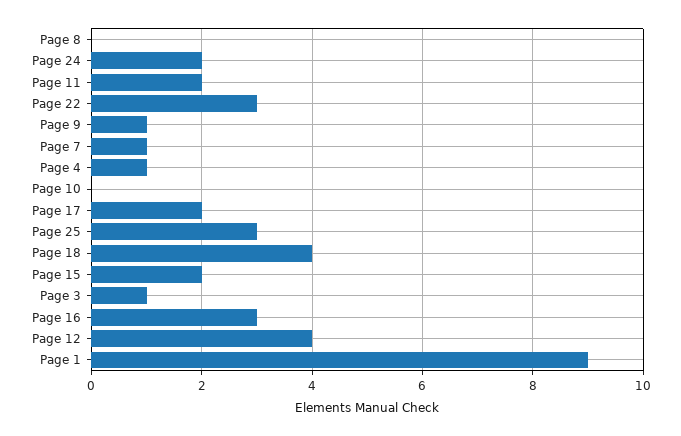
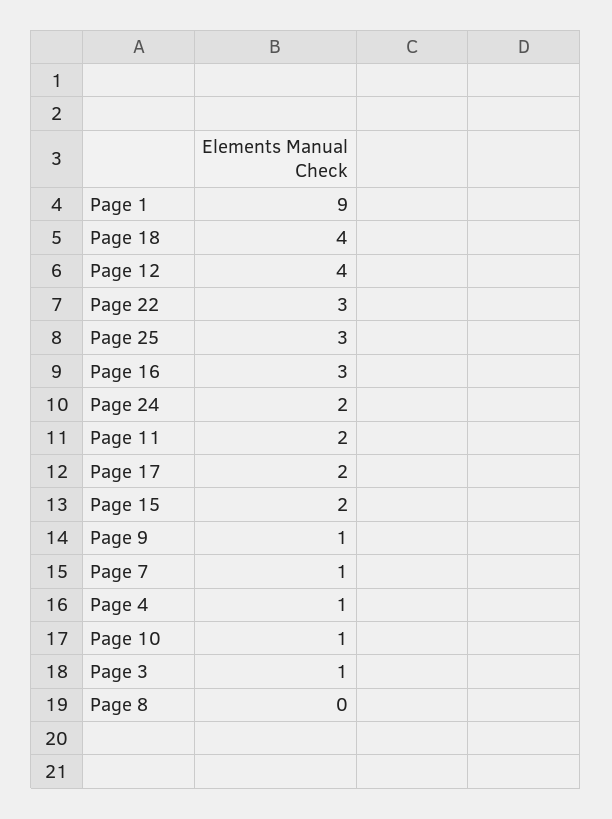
  {
    "Page 8": 0,
    "Page 24": 2,
    "Page 11": 2,
    "Page 22": 3,
    "Page 9": 1,
    "Page 7": 1,
    "Page 4": 1,
-   "Page 10": 0,
+   "Page 10": 1,
    "Page 17": 2,
    "Page 25": 3,
    "Page 18": 4,
    "Page 15": 2,
    "Page 3": 1,
    "Page 16": 3,
    "Page 12": 4,
    "Page 1": 9
  }

